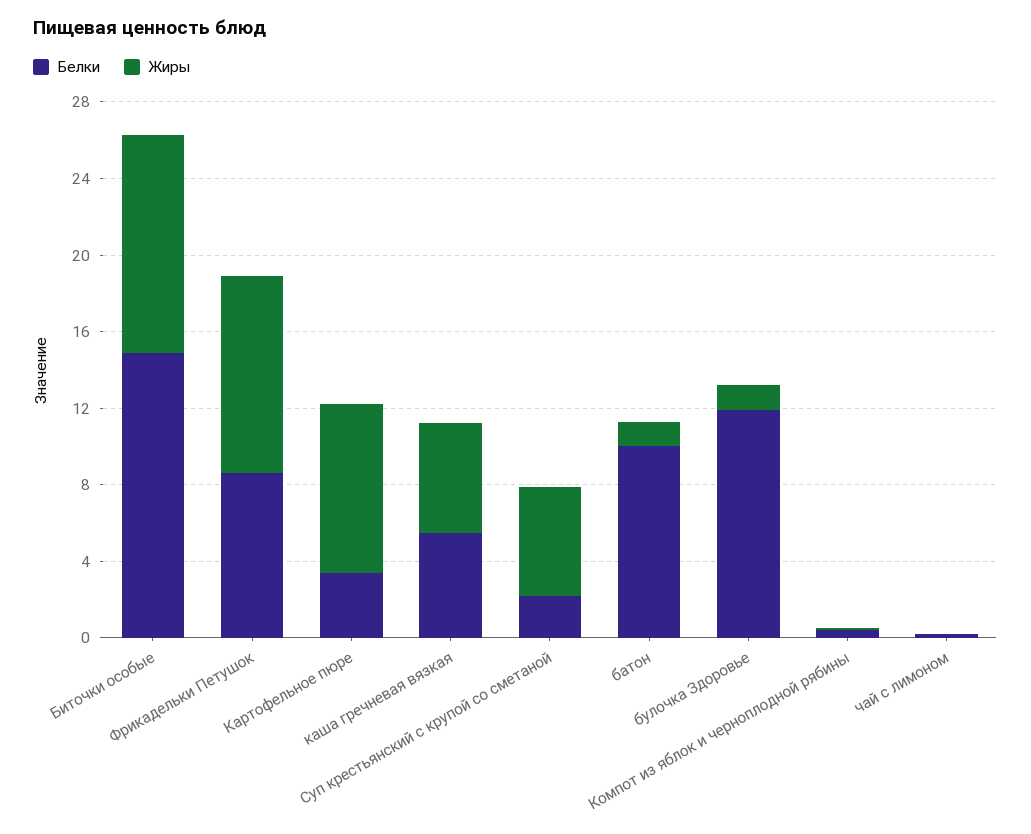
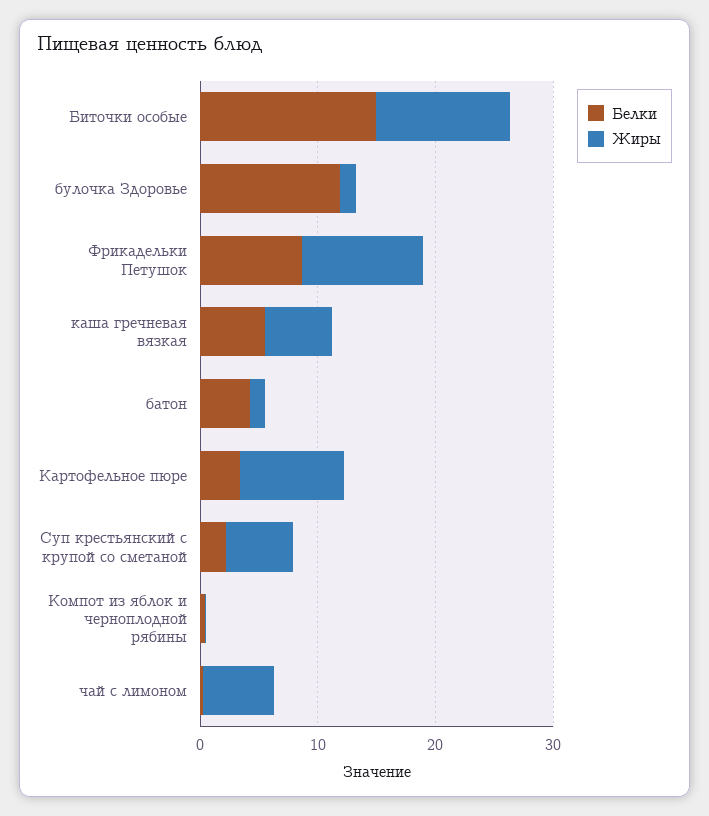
  {
    "Белки": {
      "Биточки особые": 15,
      "Фрикадельки Петушок": 9,
      "Картофельное пюре": 3,
      "каша гречневая вязкая": 6,
      "Суп крестьянский с крупой со сметаной": 2,
-     "батон": 10,
+     "батон": 4,
      "булочка Здоровье": 12,
      "Компот из яблок и черноплодной рябины": 0,
      "чай с лимоном": 0
    },
    "Жиры": {
      "Биточки особые": 11,
      "Фрикадельки Петушок": 10,
      "Картофельное пюре": 9,
      "каша гречневая вязкая": 6,
      "Суп крестьянский с крупой со сметаной": 6,
      "батон": 1,
      "булочка Здоровье": 1,
      "Компот из яблок и черноплодной рябины": 0,
-     "чай с лимоном": 0
+     "чай с лимоном": 6
    }
  }

